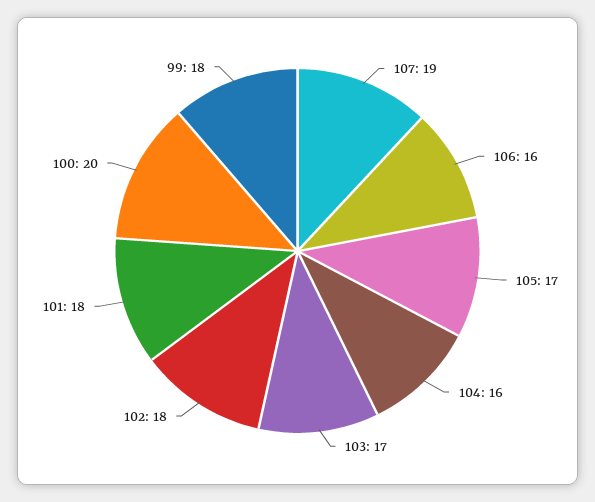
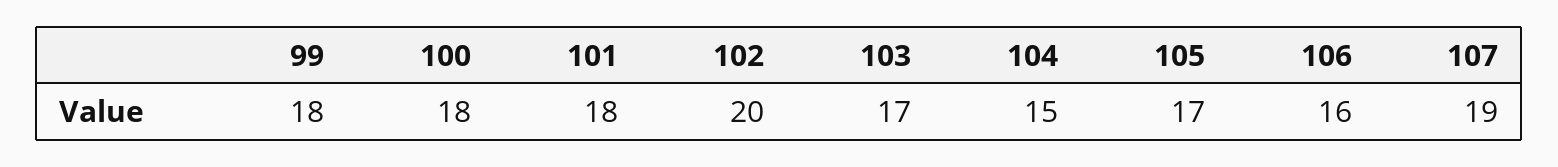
  {
    "107": 19,
    "106": 16,
    "105": 17,
-   "104": 16,
+   "104": 15,
    "103": 17,
-   "102": 18,
+   "102": 20,
    "101": 18,
-   "100": 20,
+   "100": 18,
    "99": 18
  }

